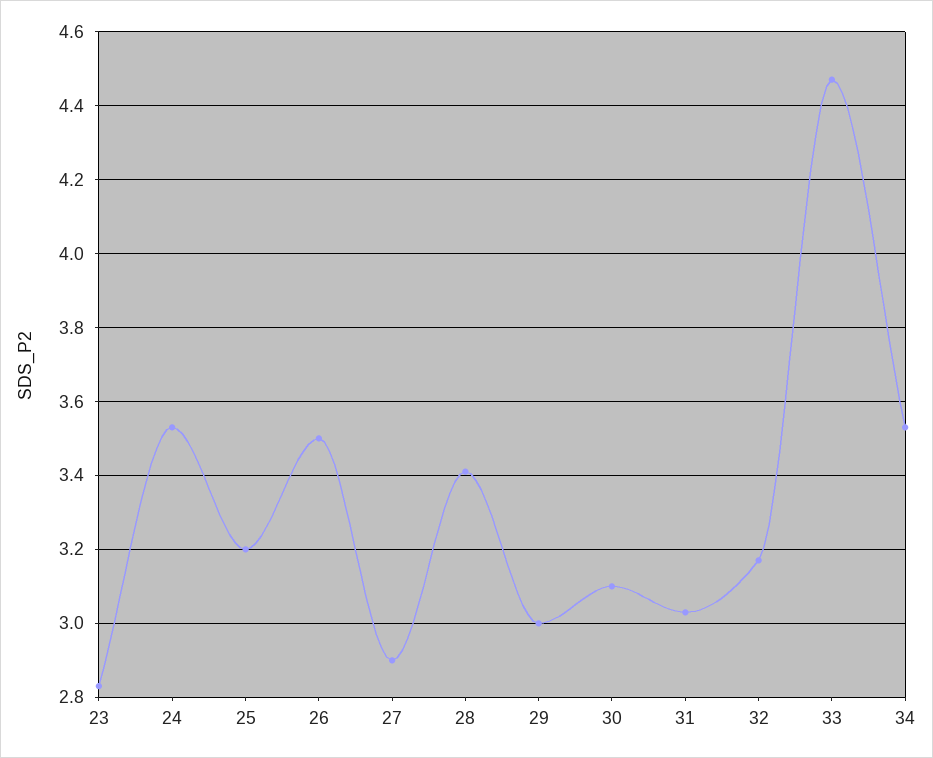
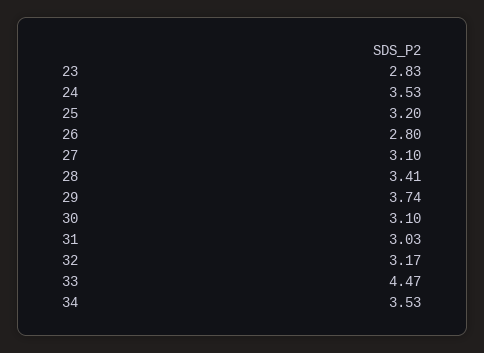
  {
    "23": 2.83,
    "24": 3.53,
    "25": 3.2,
-   "26": 3.5,
+   "26": 2.8,
-   "27": 2.9,
+   "27": 3.1,
    "28": 3.41,
-   "29": 3,
+   "29": 3.74,
    "30": 3.1,
    "31": 3.03,
    "32": 3.17,
    "33": 4.47,
    "34": 3.53
  }

